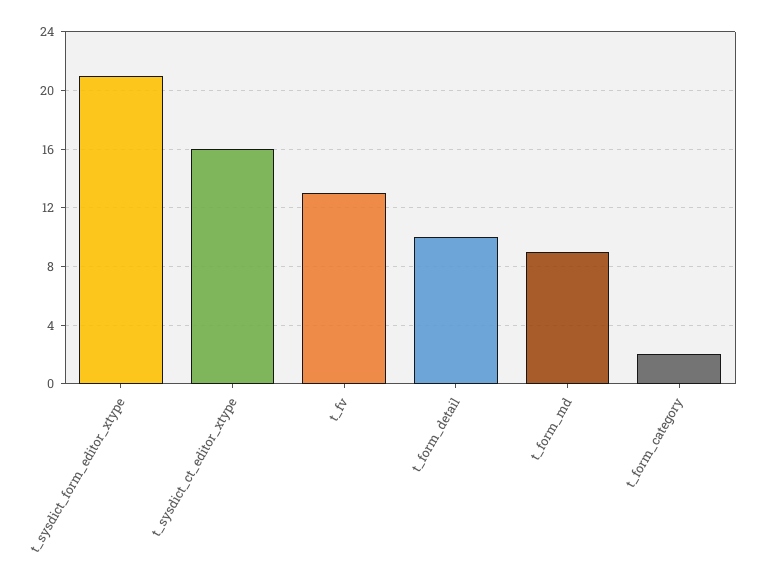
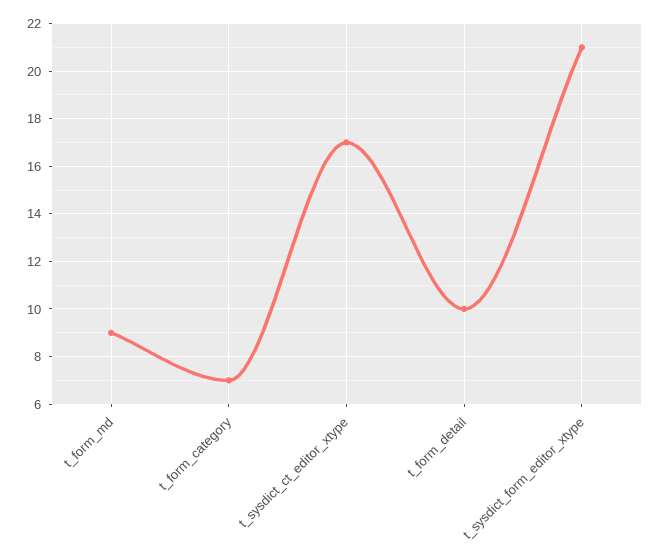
  {
    "t_sysdict_form_editor_xtype": 21,
-   "t_sysdict_ct_editor_xtype": 16,
+   "t_sysdict_ct_editor_xtype": 17,
-   "t_fv": 13,
    "t_form_detail": 10,
    "t_form_md": 9,
-   "t_form_category": 2
+   "t_form_category": 7
  }

